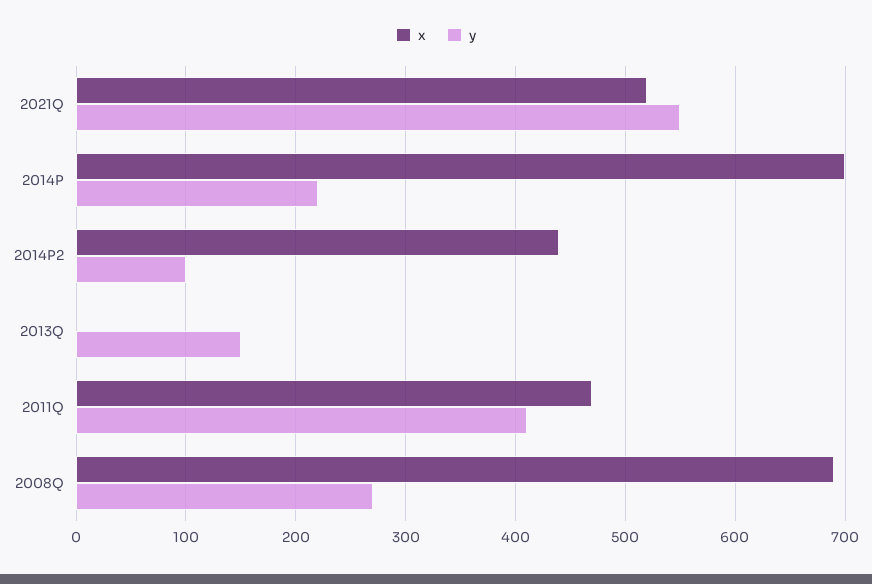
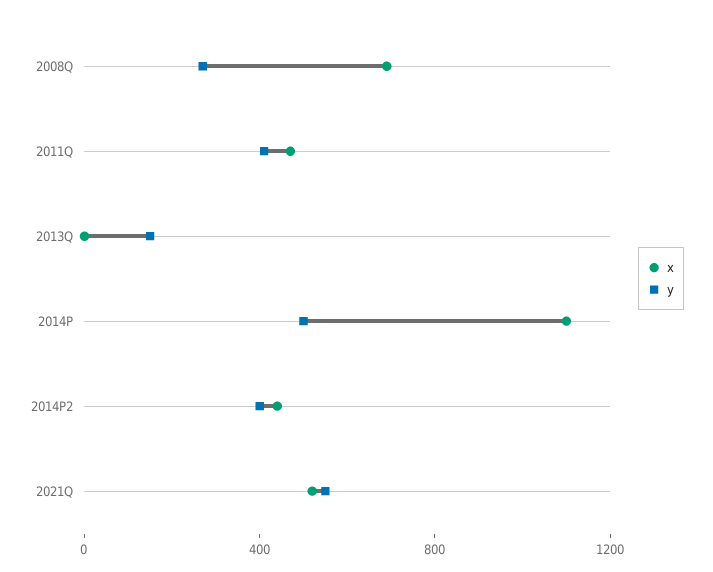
  {
    "x": {
      "2021Q": 520,
-     "2014P": 700,
+     "2014P": 1100,
      "2014P2": 440,
      "2013Q": 0,
      "2011Q": 470,
      "2008Q": 690
    },
    "y": {
      "2021Q": 550,
-     "2014P": 220,
+     "2014P": 500,
-     "2014P2": 100,
+     "2014P2": 400,
      "2013Q": 150,
      "2011Q": 410,
      "2008Q": 270
    }
  }

